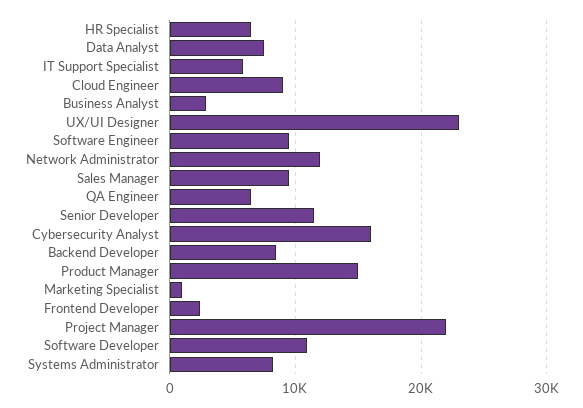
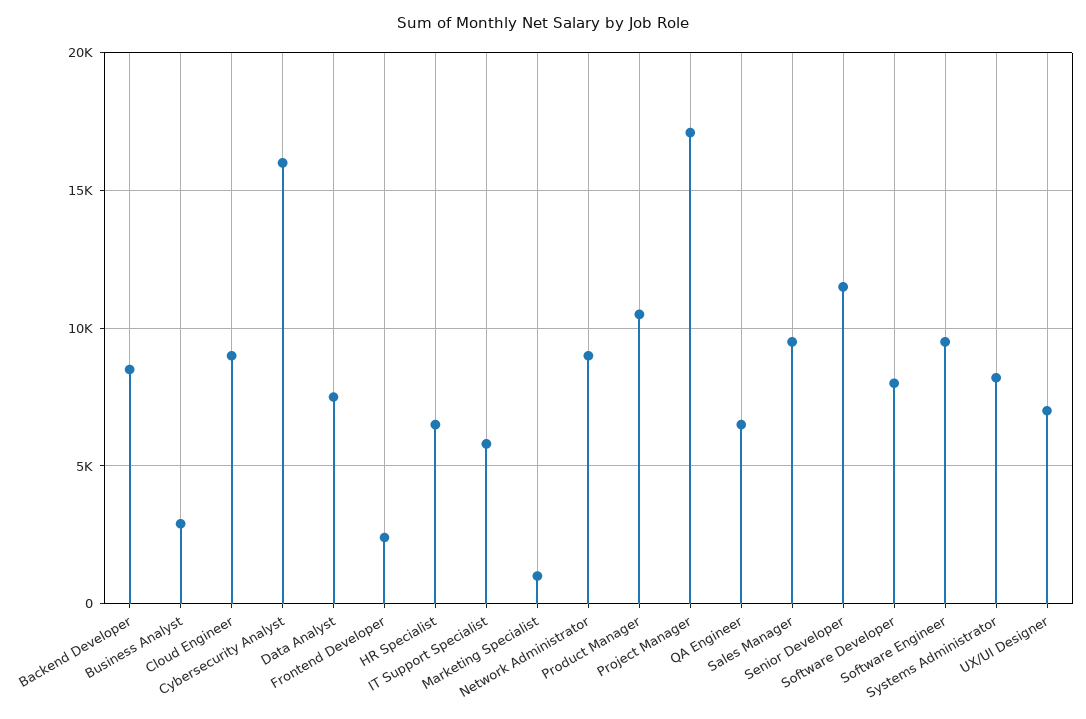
  {
    "HR Specialist": 6500,
    "Data Analyst": 7500,
    "IT Support Specialist": 6000,
    "Cloud Engineer": 9000,
    "Business Analyst": 3000,
-   "UX/UI Designer": 23000,
+   "UX/UI Designer": 7000,
    "Software Engineer": 9500,
-   "Network Administrator": 12000,
+   "Network Administrator": 9000,
    "Sales Manager": 9500,
    "QA Engineer": 6500,
    "Senior Developer": 11500,
    "Cybersecurity Analyst": 16000,
    "Backend Developer": 8500,
-   "Product Manager": 15000,
+   "Product Manager": 10500,
    "Marketing Specialist": 1000,
    "Frontend Developer": 2500,
-   "Project Manager": 22000,
+   "Project Manager": 17000,
-   "Software Developer": 11000,
+   "Software Developer": 8000,
    "Systems Administrator": 8000
  }

